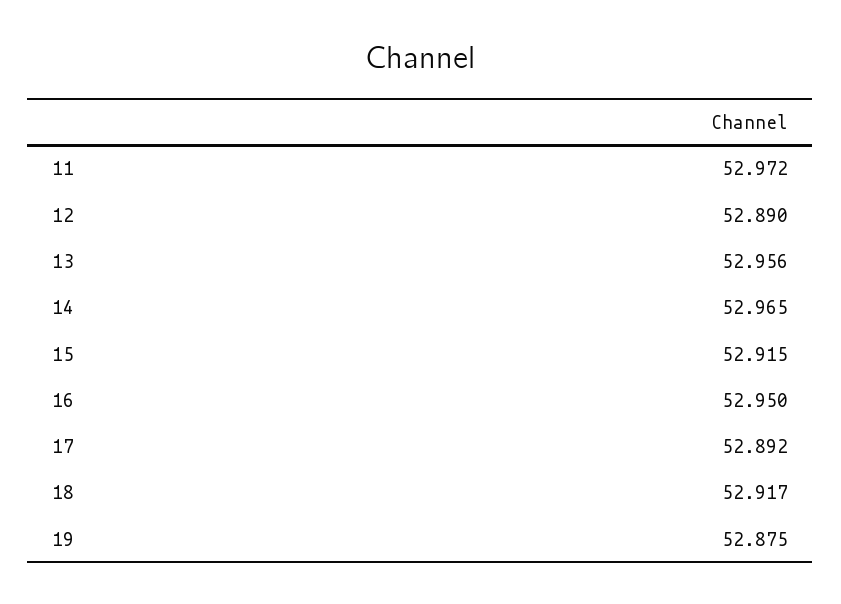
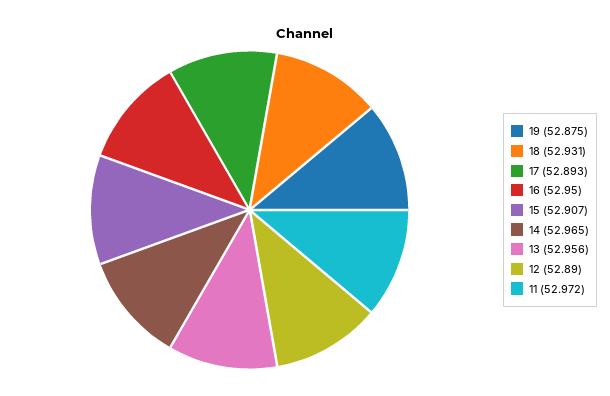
  {
    "11": 52.972,
    "12": 52.89,
    "13": 52.956,
    "14": 52.965,
-   "15": 52.915,
+   "15": 52.907,
    "16": 52.95,
-   "17": 52.892,
+   "17": 52.893,
-   "18": 52.917,
+   "18": 52.931,
    "19": 52.875
  }

